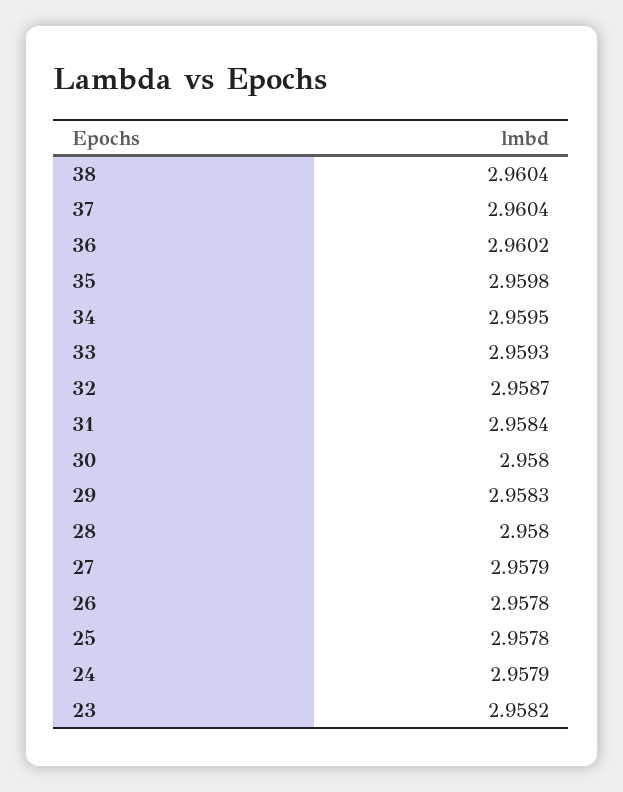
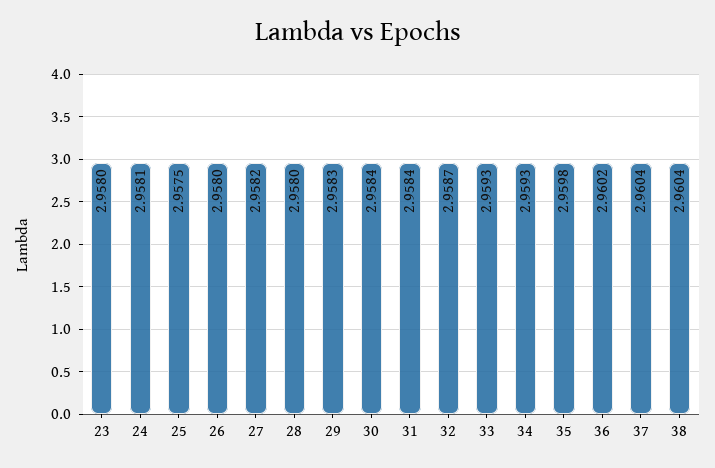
  {
    "38": 2.9604,
    "37": 2.9604,
    "36": 2.9602,
    "35": 2.9598,
-   "34": 2.9595,
+   "34": 2.9593,
    "33": 2.9593,
    "32": 2.9587,
    "31": 2.9584,
-   "30": 2.958,
+   "30": 2.9584,
    "29": 2.9583,
    "28": 2.958,
-   "27": 2.9579,
+   "27": 2.9582,
-   "26": 2.9578,
+   "26": 2.958,
-   "25": 2.9578,
+   "25": 2.9575,
-   "24": 2.9579,
+   "24": 2.9581,
-   "23": 2.9582
+   "23": 2.958
  }

